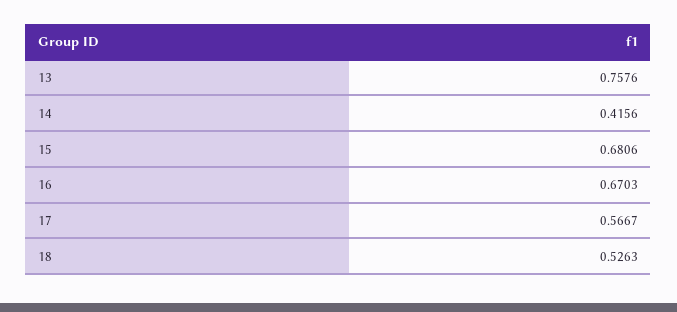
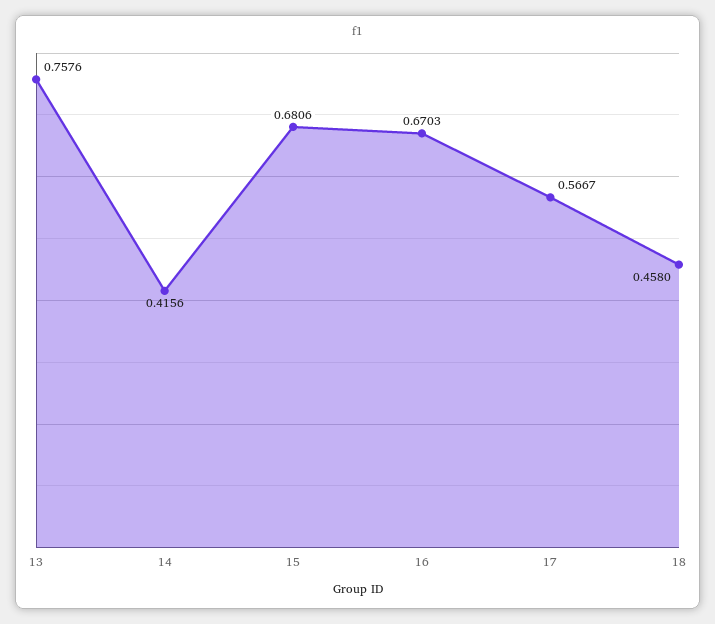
  {
    "13": 0.7576,
    "14": 0.4156,
    "15": 0.6806,
    "16": 0.6703,
    "17": 0.5667,
-   "18": 0.5263
+   "18": 0.458
  }

